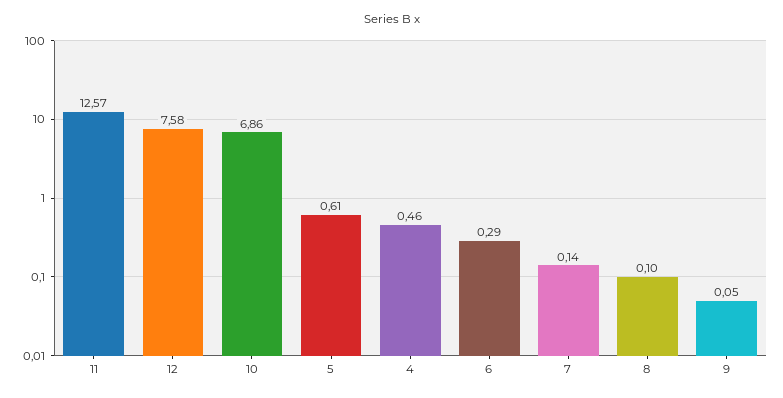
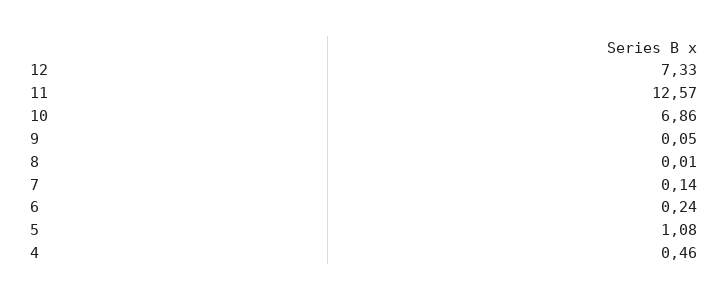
  {
    "11": 12.57,
-   "12": 7.58,
+   "12": 7.33,
    "10": 6.86,
-   "5": 0.61,
+   "5": 1.08,
    "4": 0.46,
-   "6": 0.29,
+   "6": 0.24,
    "7": 0.14,
-   "8": 0.1,
+   "8": 0.01,
    "9": 0.05
  }

